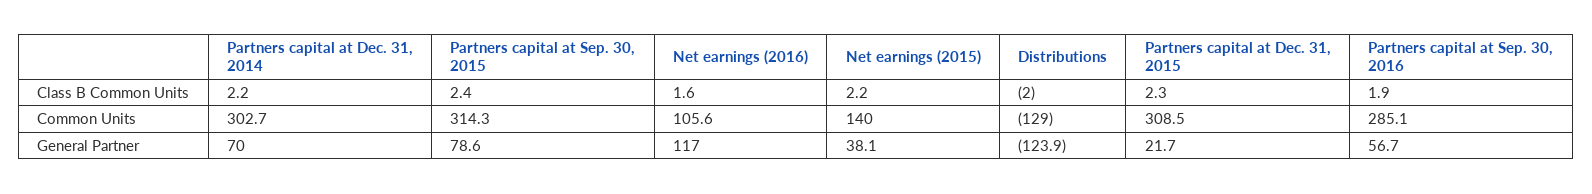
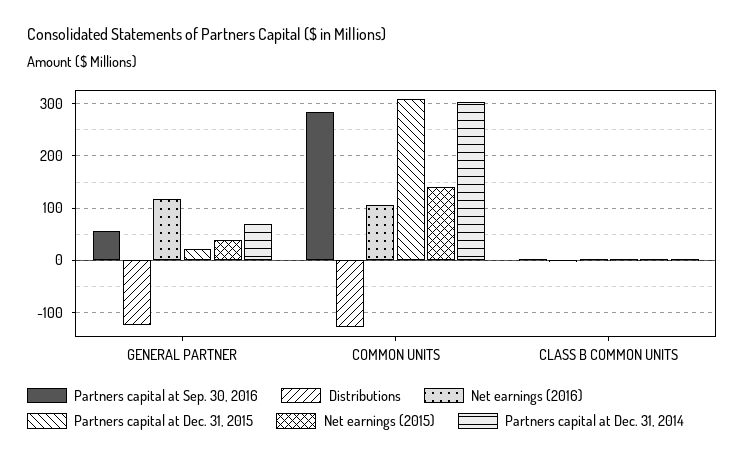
  {
    "Partners capital at Dec. 31, 2014": {
      "Class B Common Units": 2.2,
      "Common Units": 302.7,
      "General Partner": 70
    },
-   "Partners capital at Sep. 30, 2015": {
-     "Class B Common Units": 2.4,
-     "Common Units": 314.3,
-     "General Partner": 78.6
-   },
    "Net earnings (2016)": {
      "Class B Common Units": 1.6,
      "Common Units": 105.6,
      "General Partner": 117
    },
    "Net earnings (2015)": {
      "Class B Common Units": 2.2,
      "Common Units": 140,
      "General Partner": 38.1
    },
    "Distributions": {
      "Class B Common Units": -2,
      "Common Units": -129,
      "General Partner": -123.9
    },
    "Partners capital at Dec. 31, 2015": {
      "Class B Common Units": 2.3,
      "Common Units": 308.5,
      "General Partner": 21.7
    },
    "Partners capital at Sep. 30, 2016": {
      "Class B Common Units": 1.9,
      "Common Units": 285.1,
      "General Partner": 56.7
    }
  }

